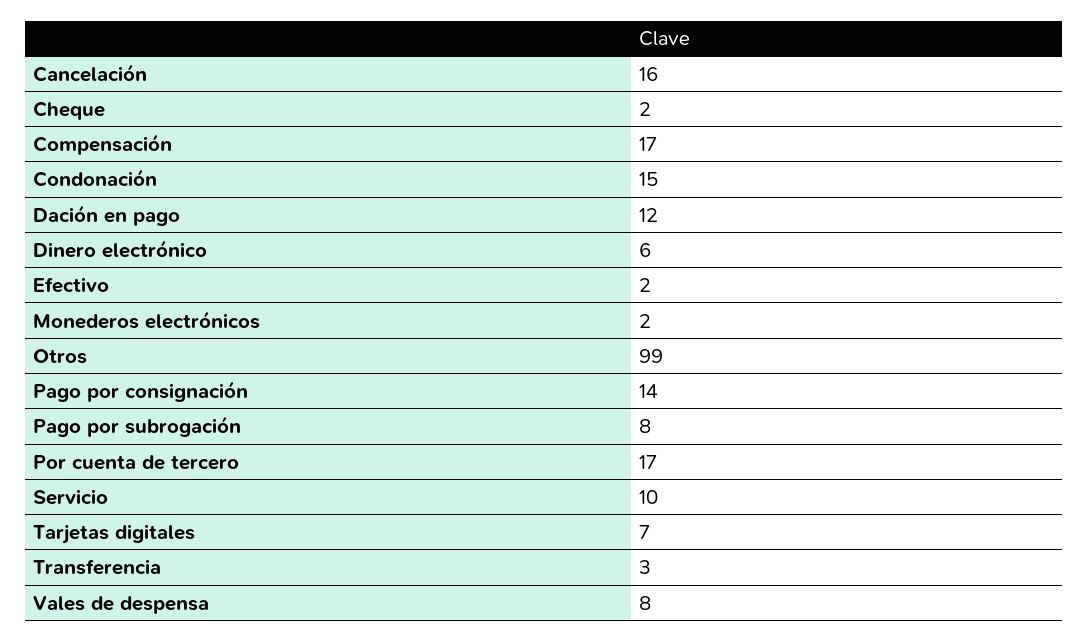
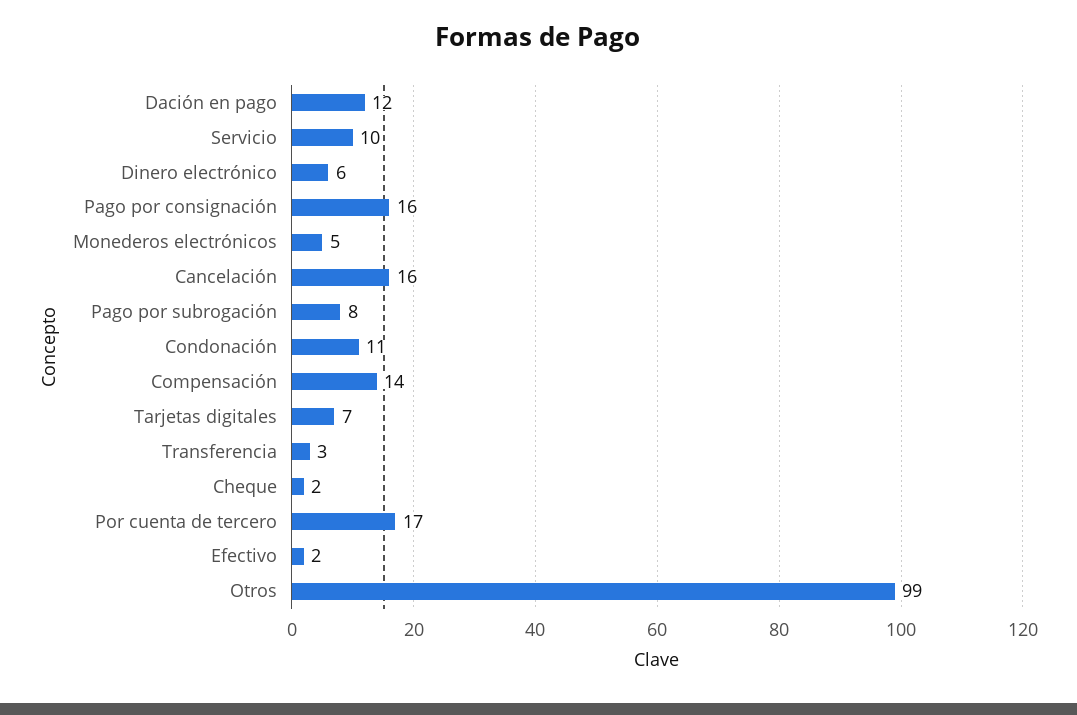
  {
    "Cancelación": 16,
    "Cheque": 2,
-   "Compensación": 17,
+   "Compensación": 14,
-   "Condonación": 15,
+   "Condonación": 11,
    "Dación en pago": 12,
    "Dinero electrónico": 6,
    "Efectivo": 2,
-   "Monederos electrónicos": 2,
+   "Monederos electrónicos": 5,
    "Otros": 99,
-   "Pago por consignación": 14,
+   "Pago por consignación": 16,
    "Pago por subrogación": 8,
    "Por cuenta de tercero": 17,
    "Servicio": 10,
    "Tarjetas digitales": 7,
-   "Transferencia": 3,
+   "Transferencia": 3
-   "Vales de despensa": 8
  }

